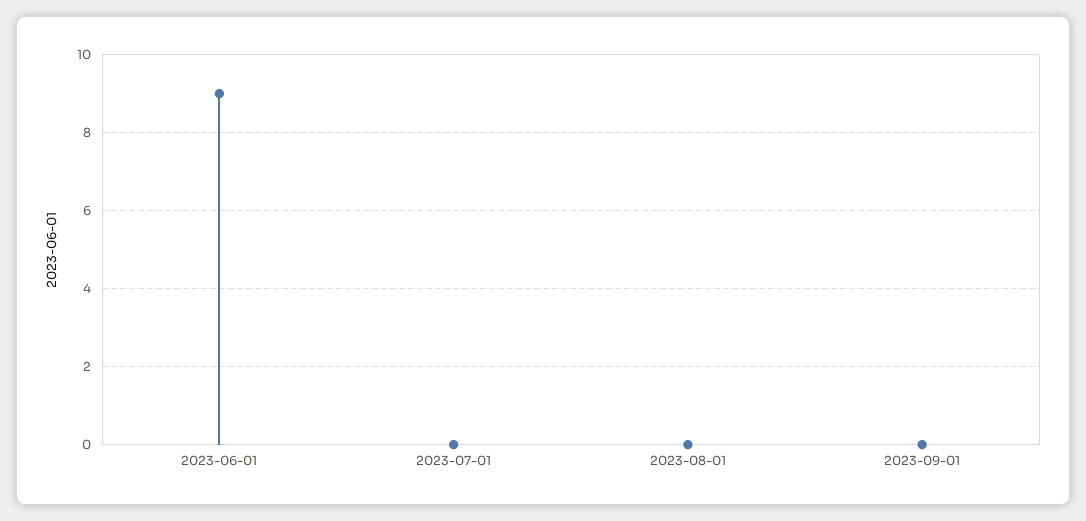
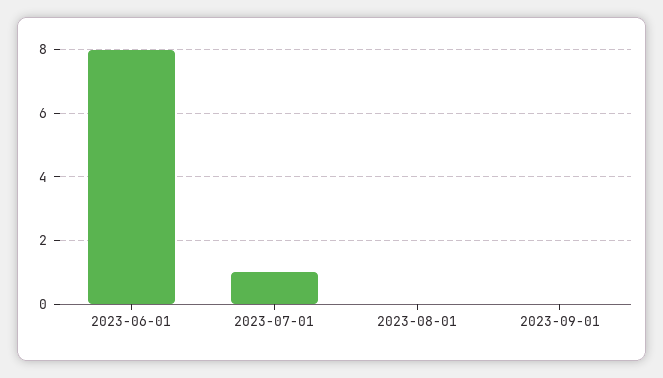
  {
-   "2023-06-01": 9,
+   "2023-06-01": 8,
-   "2023-07-01": 0,
+   "2023-07-01": 1,
    "2023-08-01": 0,
    "2023-09-01": 0
  }

